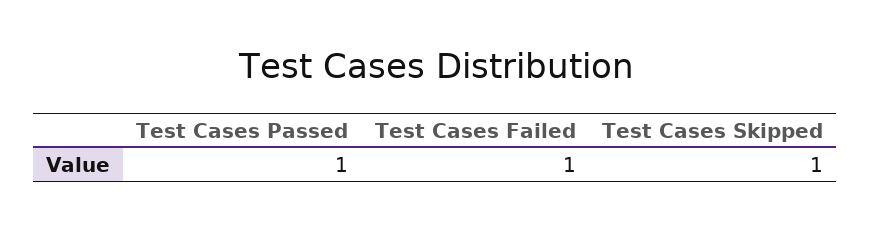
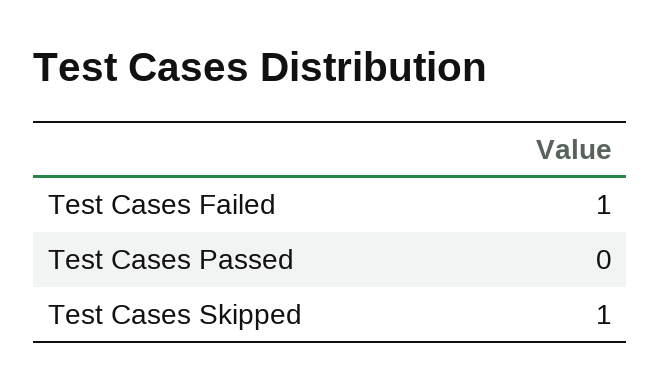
  {
-   "Test Cases Passed": 1,
+   "Test Cases Passed": 0,
    "Test Cases Failed": 1,
    "Test Cases Skipped": 1
  }

